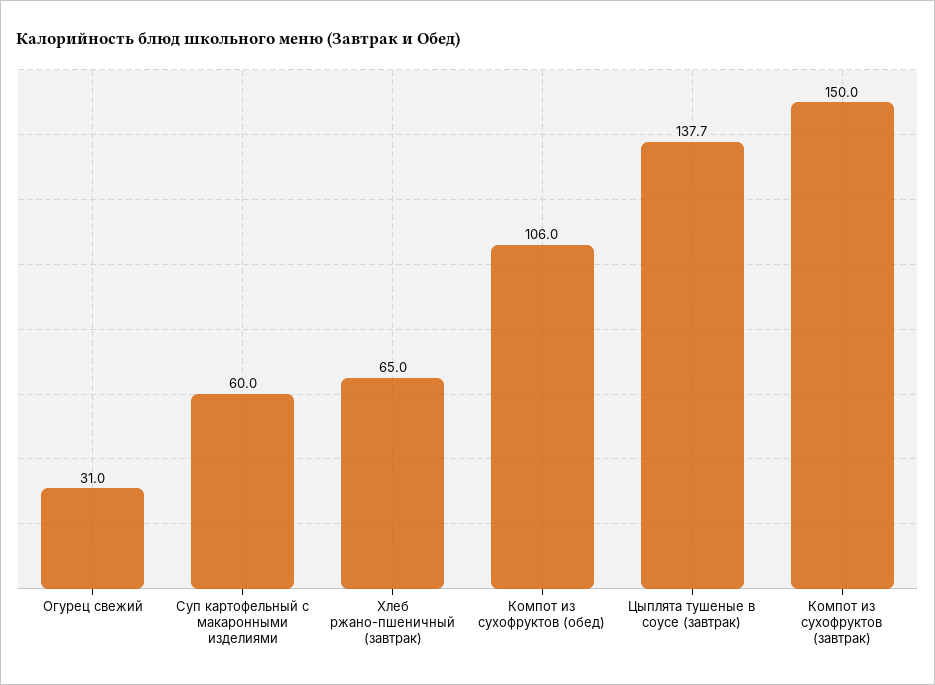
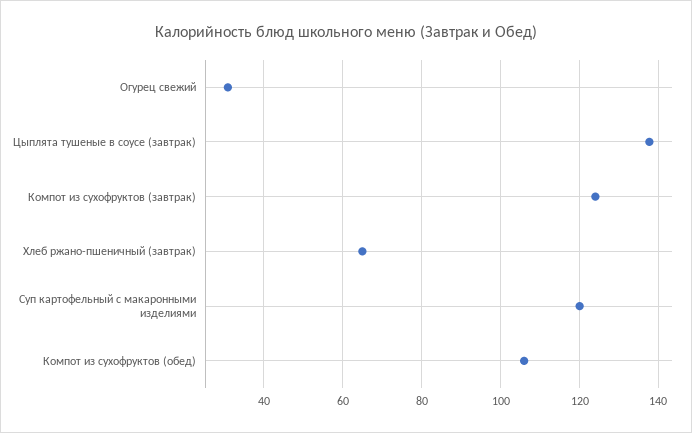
  {
    "Огурец свежий": 31,
-   "Суп картофельный с макаронными изделиями": 60,
+   "Суп картофельный с макаронными изделиями": 120,
    "Хлеб ржано-пшеничный (завтрак)": 65,
    "Компот из сухофруктов (обед)": 106,
    "Цыплята тушеные в соусе (завтрак)": 137.7,
-   "Компот из сухофруктов (завтрак)": 150
+   "Компот из сухофруктов (завтрак)": 124
  }

